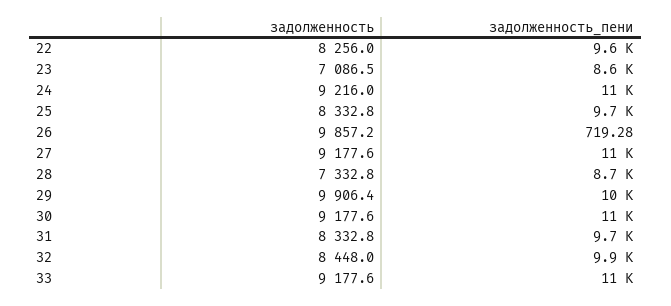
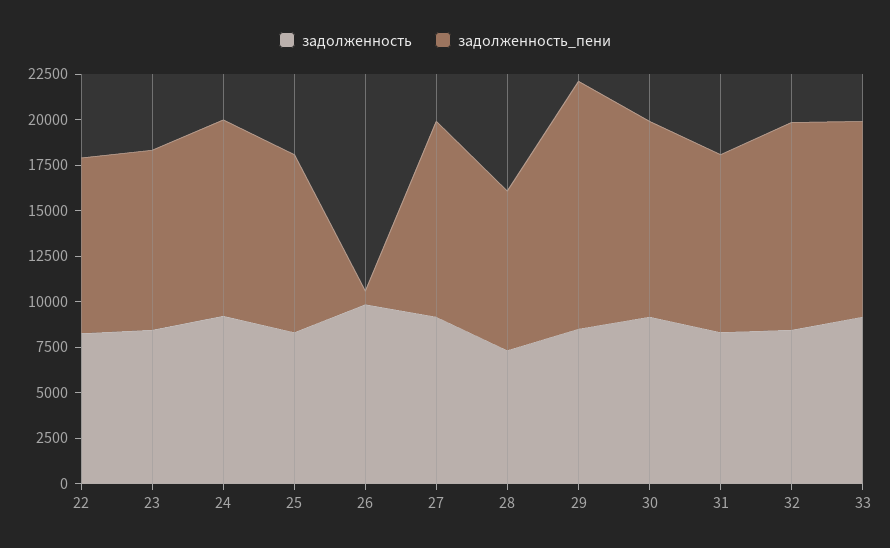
  {
    "задолженность": {
      "22": 8256,
-     "23": 7086.5,
+     "23": 8500,
      "24": 9216,
      "25": 8332.8,
      "26": 9857.2,
      "27": 9177.6,
      "28": 7332.8,
-     "29": 9906.4,
+     "29": 8500,
      "30": 9177.6,
      "31": 8332.8,
      "32": 8448,
      "33": 9177.6
    },
    "задолженность_пени": {
      "22": 9600,
-     "23": 8600,
+     "23": 10000,
      "24": 11000,
      "25": 9700,
      "26": 719.28,
      "27": 11000,
      "28": 8700,
-     "29": 10000,
+     "29": 13500,
      "30": 11000,
      "31": 9700,
-     "32": 9900,
+     "32": 11500,
      "33": 11000
    }
  }

